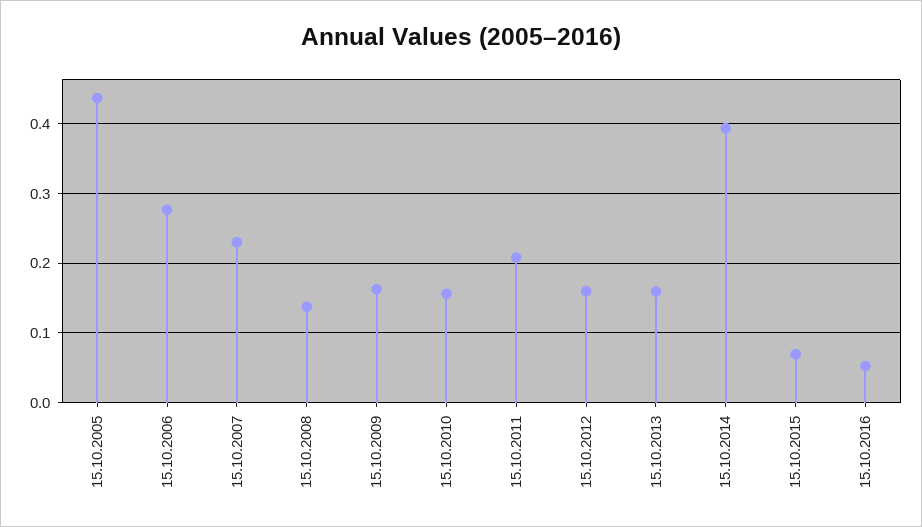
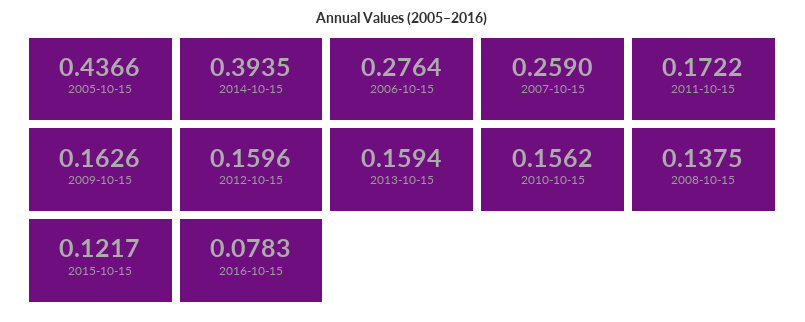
  {
    "15.10.2005": 0.4366,
    "15.10.2006": 0.2764,
-   "15.10.2007": 0.23,
+   "15.10.2007": 0.259,
    "15.10.2008": 0.1375,
    "15.10.2009": 0.1626,
    "15.10.2010": 0.1562,
-   "15.10.2011": 0.21,
+   "15.10.2011": 0.1722,
    "15.10.2012": 0.1596,
    "15.10.2013": 0.1594,
    "15.10.2014": 0.3935,
-   "15.10.2015": 0.07,
+   "15.10.2015": 0.1217,
-   "15.10.2016": 0.05
+   "15.10.2016": 0.0783
  }

